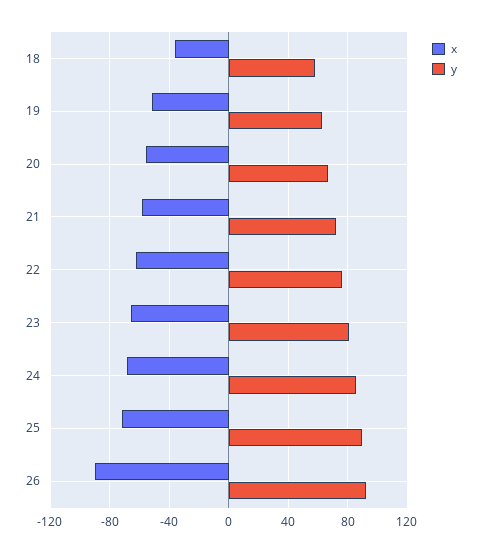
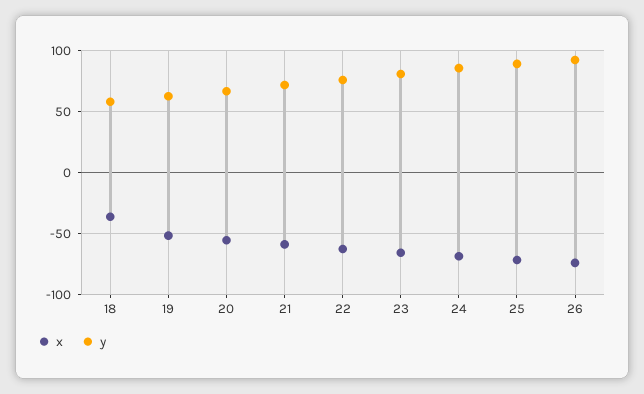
  {
    "x": {
      "18": -35,
      "19": -50,
      "20": -55,
      "21": -60,
      "22": -60,
      "23": -65,
      "24": -70,
      "25": -70,
-     "26": -90
+     "26": -75
    },
    "y": {
      "18": 60,
      "19": 65,
      "20": 65,
      "21": 70,
      "22": 75,
      "23": 80,
      "24": 85,
      "25": 90,
      "26": 90
    }
  }

